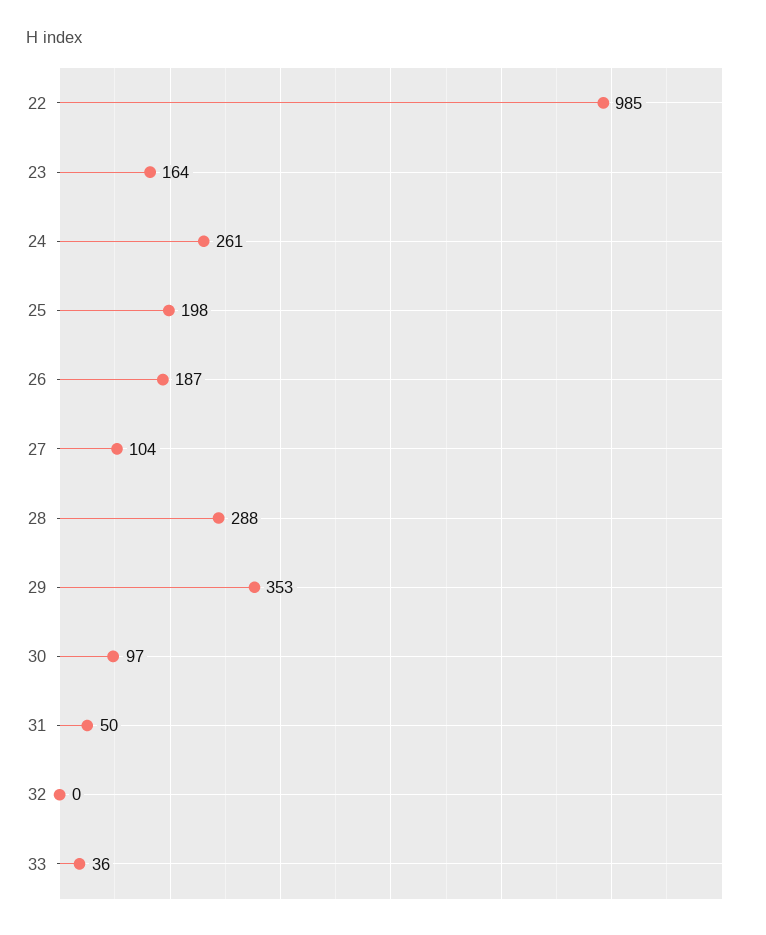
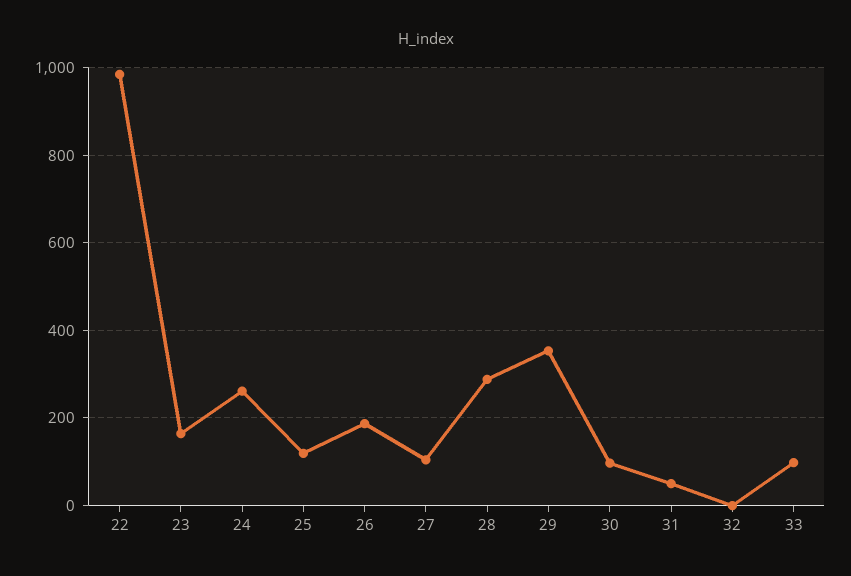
  {
    "22": 985,
    "23": 164,
    "24": 261,
-   "25": 198,
+   "25": 120,
    "26": 187,
    "27": 104,
    "28": 288,
    "29": 353,
    "30": 97,
    "31": 50,
    "32": 0,
-   "33": 36
+   "33": 100
  }

